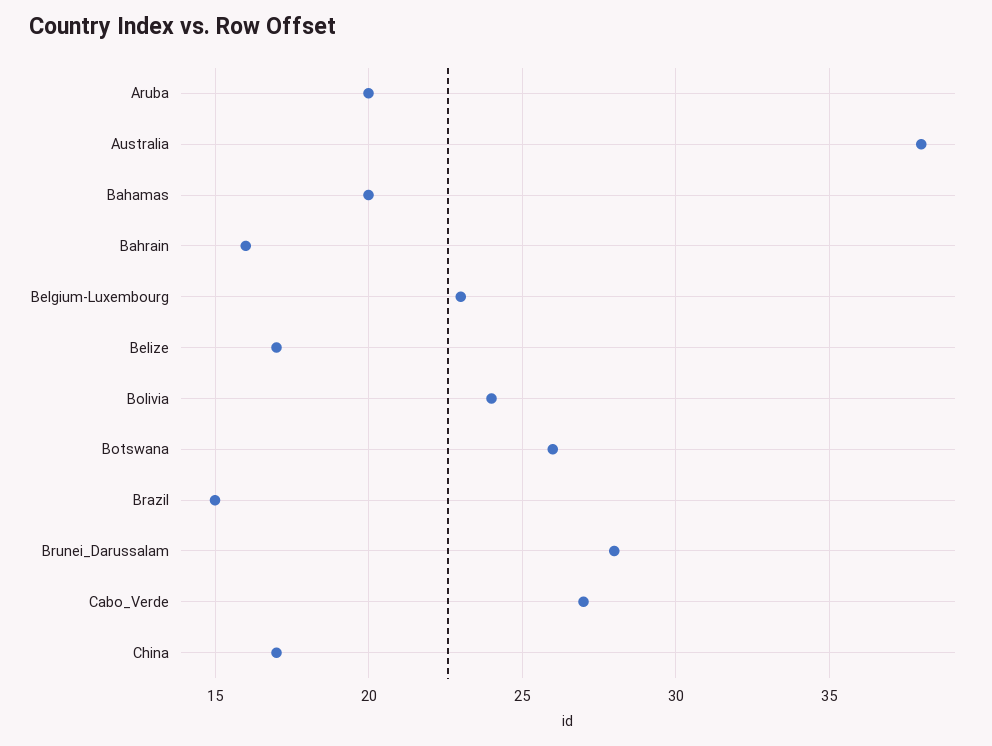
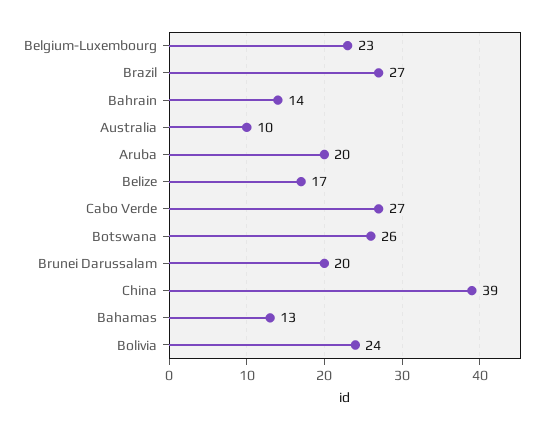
  {
    "Aruba": 20,
-   "Australia": 38,
+   "Australia": 10,
-   "Bahamas": 20,
+   "Bahamas": 13,
-   "Bahrain": 16,
+   "Bahrain": 14,
    "Belgium-Luxembourg": 23,
    "Belize": 17,
    "Bolivia": 24,
    "Botswana": 26,
-   "Brazil": 15,
+   "Brazil": 27,
-   "Brunei_Darussalam": 28,
+   "Brunei_Darussalam": 20,
    "Cabo_Verde": 27,
-   "China": 17
+   "China": 39
  }

